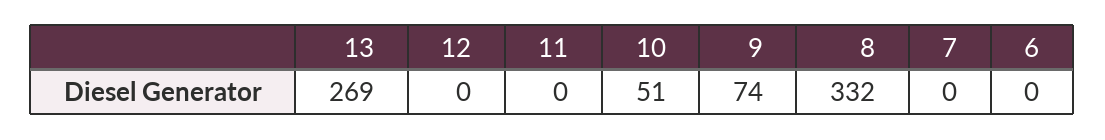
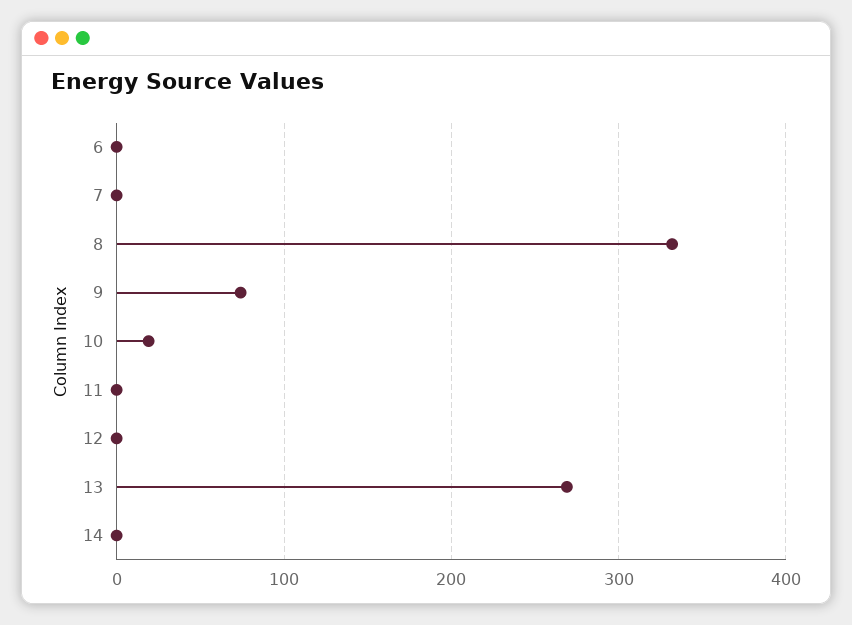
  {
    "13": 269,
    "12": 0,
    "11": 0,
-   "10": 51,
+   "10": 20,
    "9": 74,
    "8": 332,
    "7": 0,
-   "6": 0
+   "6": 0,
+   "14": 0
  }

